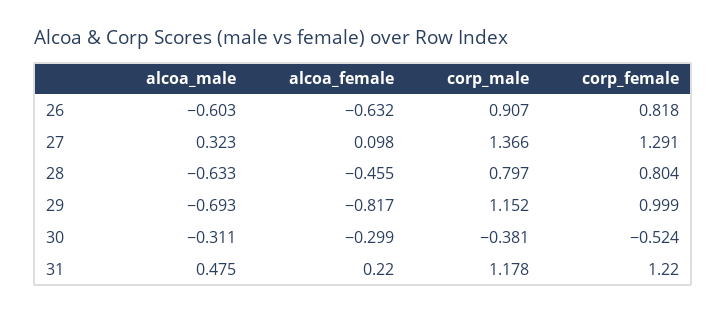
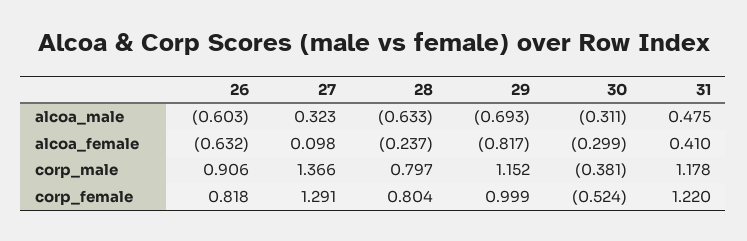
  {
    "alcoa_male": {
      "26": -0.603,
      "27": 0.323,
      "28": -0.633,
      "29": -0.693,
      "30": -0.311,
      "31": 0.475
    },
    "alcoa_female": {
      "26": -0.632,
      "27": 0.098,
-     "28": -0.455,
+     "28": -0.237,
      "29": -0.817,
      "30": -0.299,
-     "31": 0.22
+     "31": 0.41
    },
    "corp_male": {
-     "26": 0.907,
+     "26": 0.906,
      "27": 1.366,
      "28": 0.797,
      "29": 1.152,
      "30": -0.381,
      "31": 1.178
    },
    "corp_female": {
      "26": 0.818,
      "27": 1.291,
      "28": 0.804,
      "29": 0.999,
      "30": -0.524,
      "31": 1.22
    }
  }

